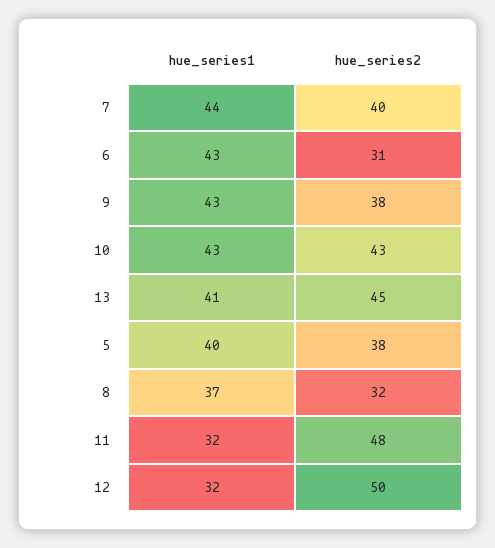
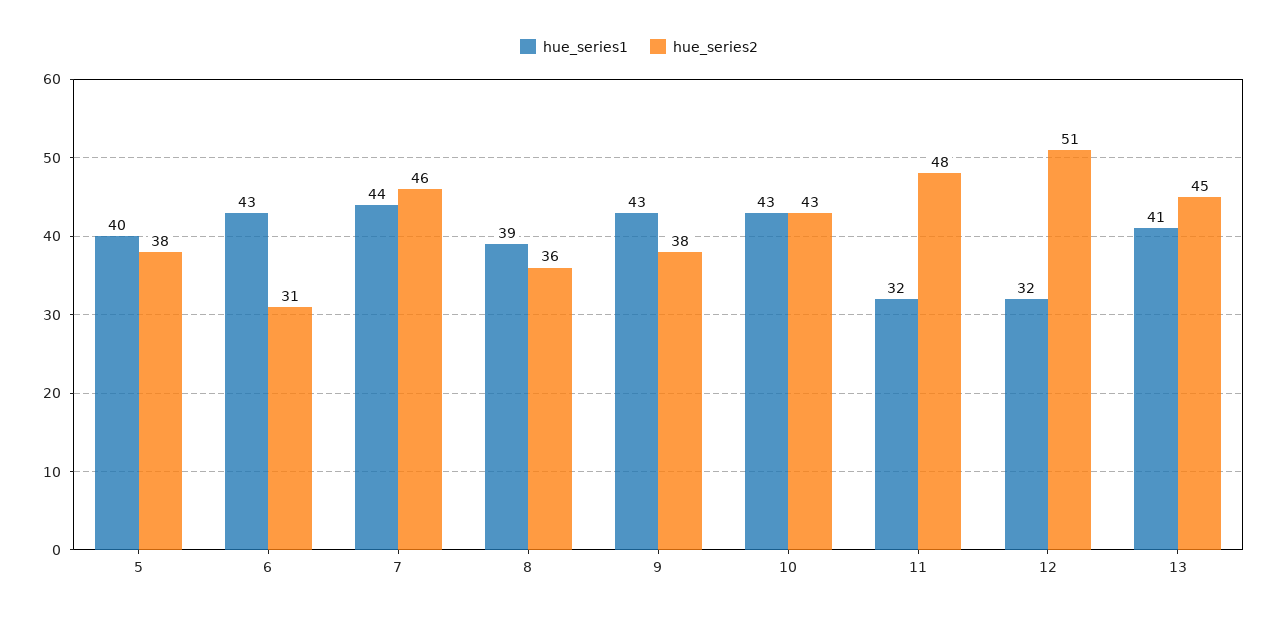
  {
    "hue_series1": {
      "7": 44,
      "6": 43,
      "9": 43,
      "10": 43,
      "13": 41,
      "5": 40,
-     "8": 37,
+     "8": 39,
      "11": 32,
      "12": 32
    },
    "hue_series2": {
-     "7": 40,
+     "7": 46,
      "6": 31,
      "9": 38,
      "10": 43,
      "13": 45,
      "5": 38,
-     "8": 32,
+     "8": 36,
      "11": 48,
-     "12": 50
+     "12": 51
    }
  }

